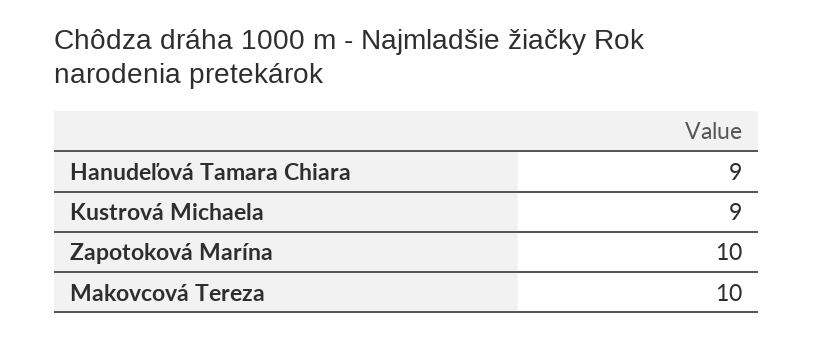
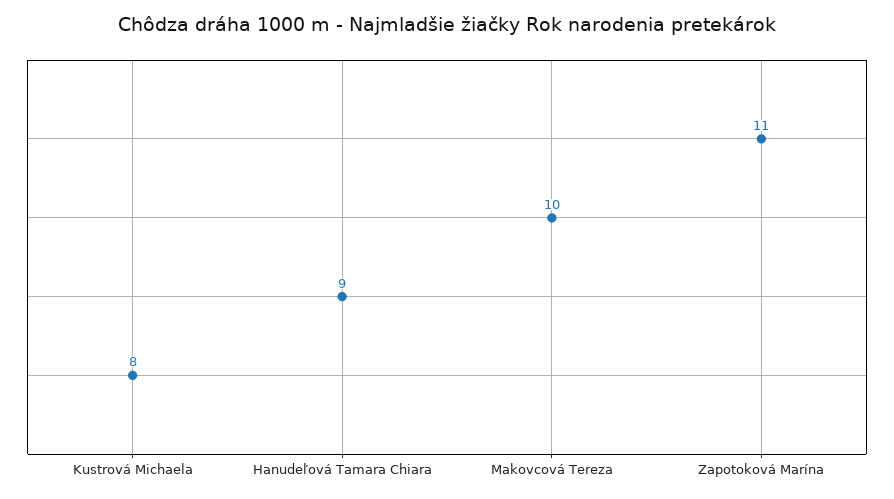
  {
    "Hanudeľová Tamara Chiara": 9,
-   "Kustrová Michaela": 9,
+   "Kustrová Michaela": 8,
-   "Zapotoková Marína": 10,
+   "Zapotoková Marína": 11,
    "Makovcová Tereza": 10
  }

